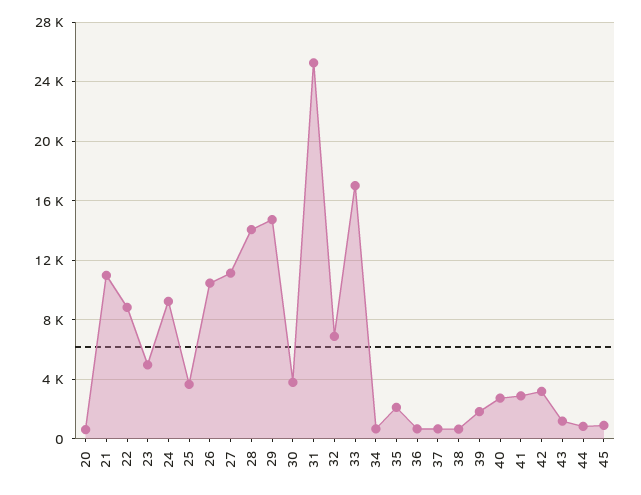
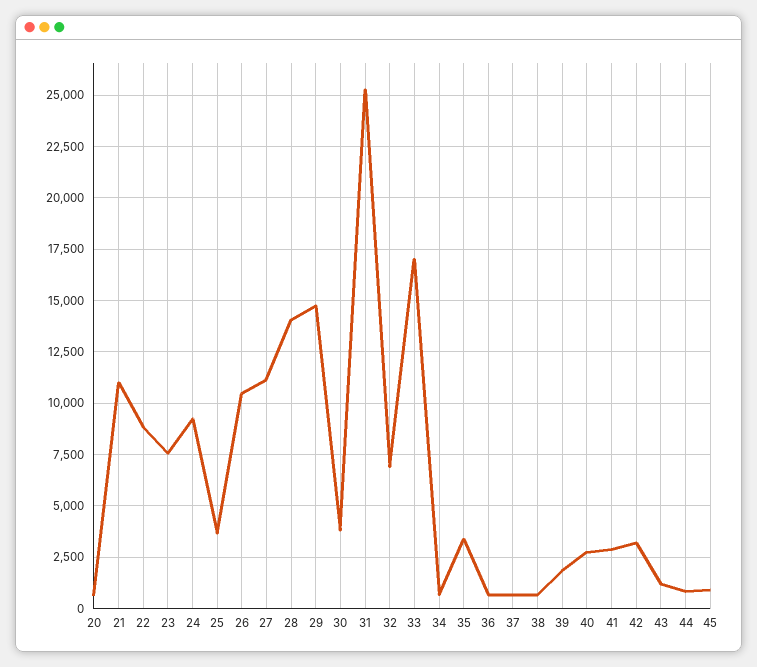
  {
    "20": 500,
    "21": 11000,
    "22": 9000,
-   "23": 5000,
+   "23": 7500,
    "24": 9500,
    "25": 3500,
    "26": 10500,
    "27": 11000,
    "28": 14000,
    "29": 14500,
    "30": 4000,
    "31": 25500,
    "32": 7000,
    "33": 17000,
    "34": 500,
-   "35": 2000,
+   "35": 3500,
    "36": 500,
    "37": 500,
    "38": 500,
    "39": 2000,
    "40": 3000,
    "41": 3000,
    "42": 3000,
    "43": 1000,
    "44": 1000,
    "45": 1000
  }

